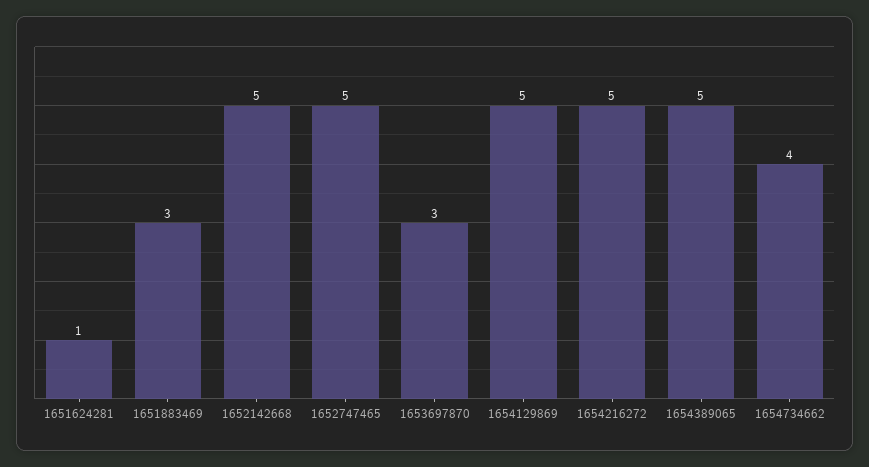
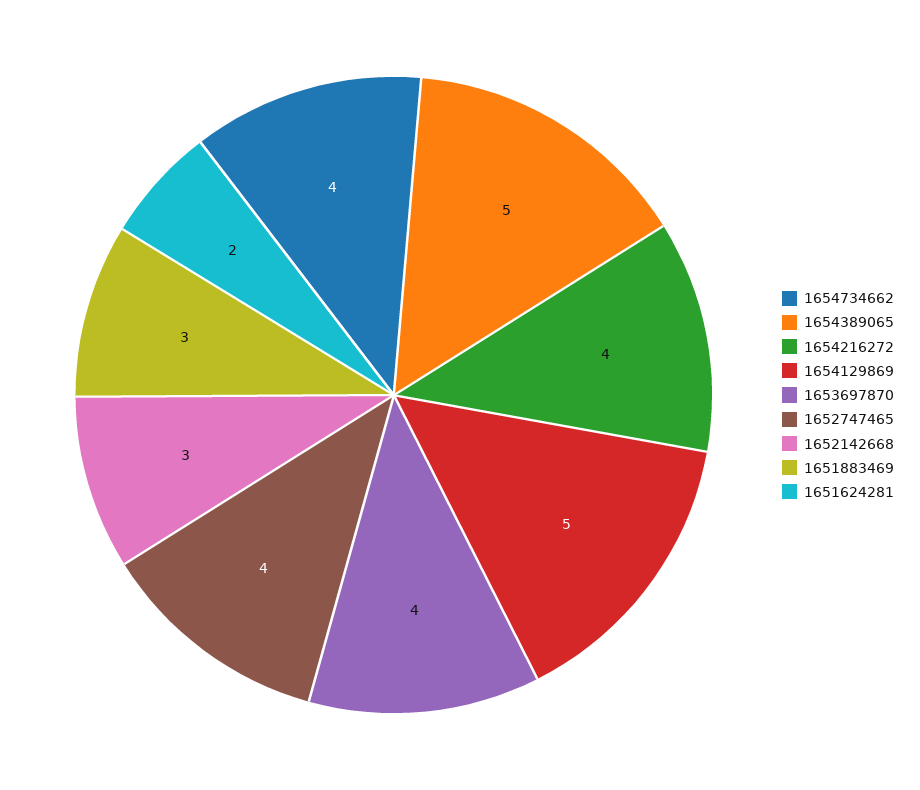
  {
-   "1651624281": 1,
+   "1651624281": 2,
    "1651883469": 3,
-   "1652142668": 5,
+   "1652142668": 3,
-   "1652747465": 5,
+   "1652747465": 4,
-   "1653697870": 3,
+   "1653697870": 4,
    "1654129869": 5,
-   "1654216272": 5,
+   "1654216272": 4,
    "1654389065": 5,
    "1654734662": 4
  }

